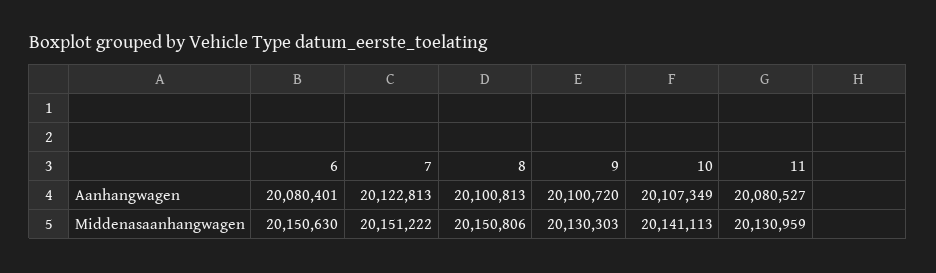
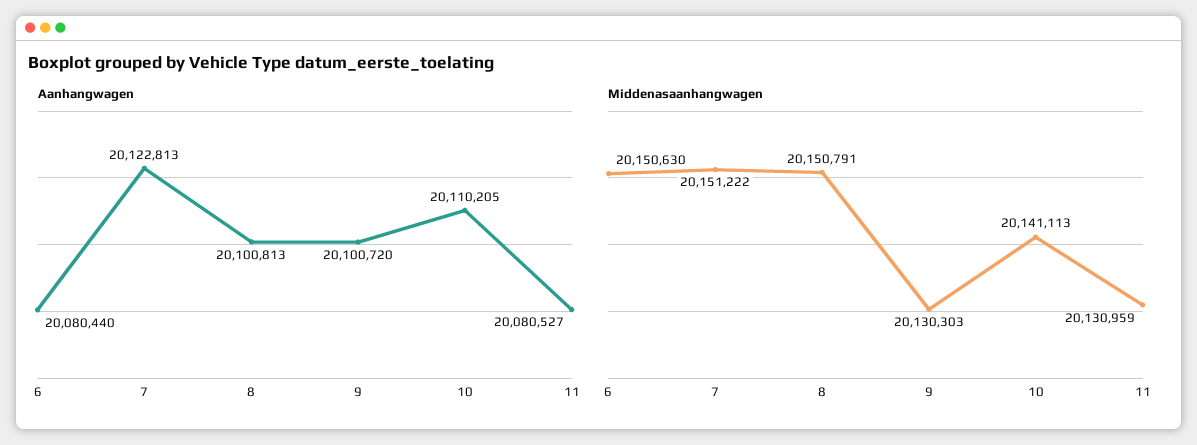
  {
    "Aanhangwagen": {
-     "6": 20080401,
+     "6": 20080440,
      "7": 20122813,
      "8": 20100813,
      "9": 20100720,
-     "10": 20107349,
+     "10": 20110205,
      "11": 20080527
    },
    "Middenasaanhangwagen": {
      "6": 20150630,
      "7": 20151222,
-     "8": 20150806,
+     "8": 20150791,
      "9": 20130303,
      "10": 20141113,
      "11": 20130959
    }
  }

